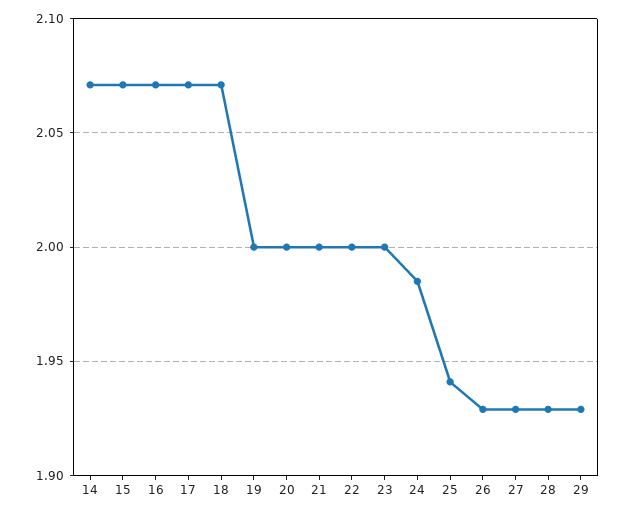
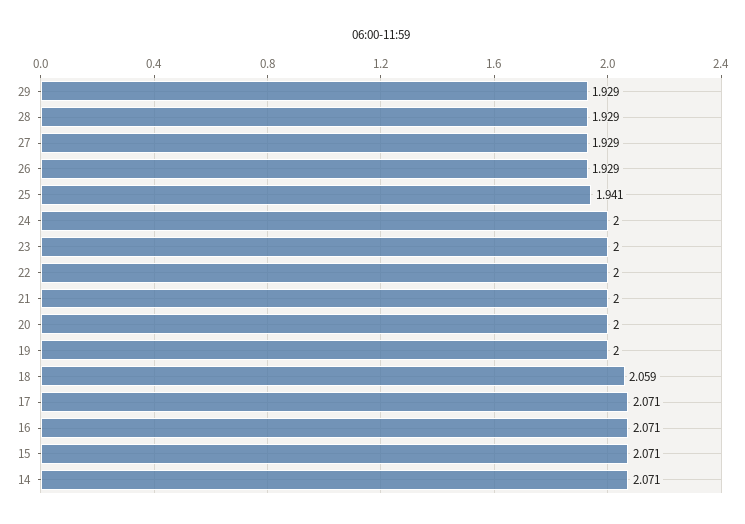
  {
    "14": 2.071,
    "15": 2.071,
    "16": 2.071,
    "17": 2.071,
-   "18": 2.07,
+   "18": 2.059,
    "19": 2,
    "20": 2,
    "21": 2,
    "22": 2,
    "23": 2,
-   "24": 1.985,
+   "24": 2,
    "25": 1.941,
    "26": 1.929,
    "27": 1.929,
    "28": 1.929,
    "29": 1.929
  }

